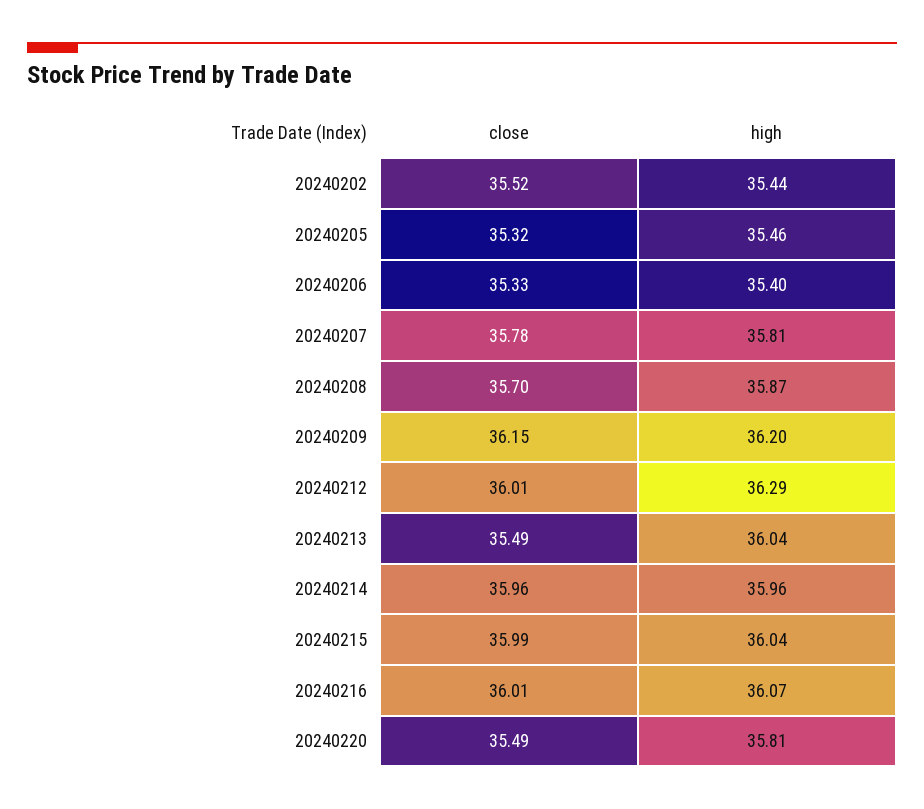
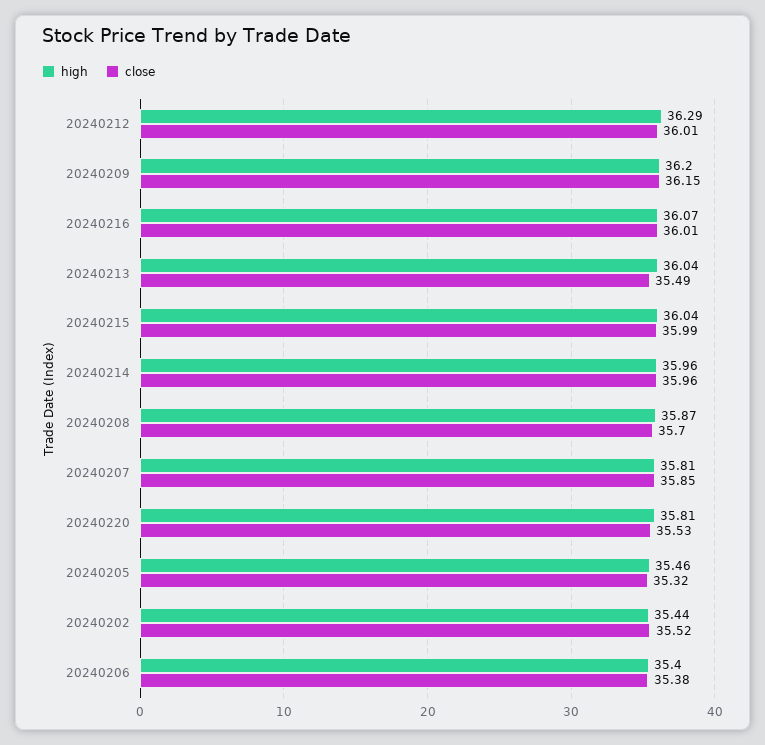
  {
    "close": {
      "20240202": 35.52,
      "20240205": 35.32,
-     "20240206": 35.33,
+     "20240206": 35.38,
-     "20240207": 35.78,
+     "20240207": 35.85,
      "20240208": 35.7,
      "20240209": 36.15,
      "20240212": 36.01,
      "20240213": 35.49,
      "20240214": 35.96,
      "20240215": 35.99,
      "20240216": 36.01,
-     "20240220": 35.49
+     "20240220": 35.53
    },
    "high": {
      "20240202": 35.44,
      "20240205": 35.46,
      "20240206": 35.4,
      "20240207": 35.81,
      "20240208": 35.87,
      "20240209": 36.2,
      "20240212": 36.29,
      "20240213": 36.04,
      "20240214": 35.96,
      "20240215": 36.04,
      "20240216": 36.07,
      "20240220": 35.81
    }
  }

